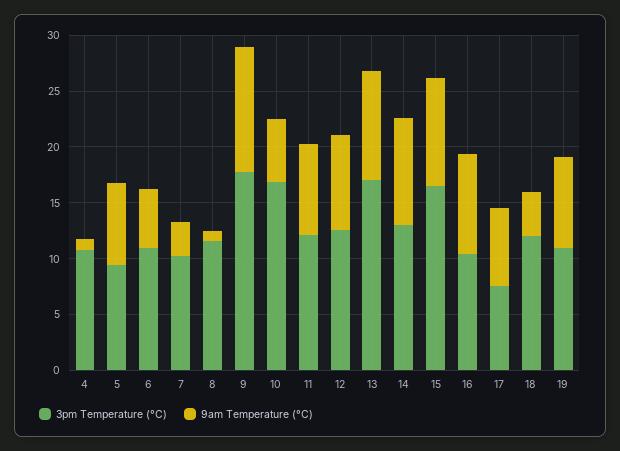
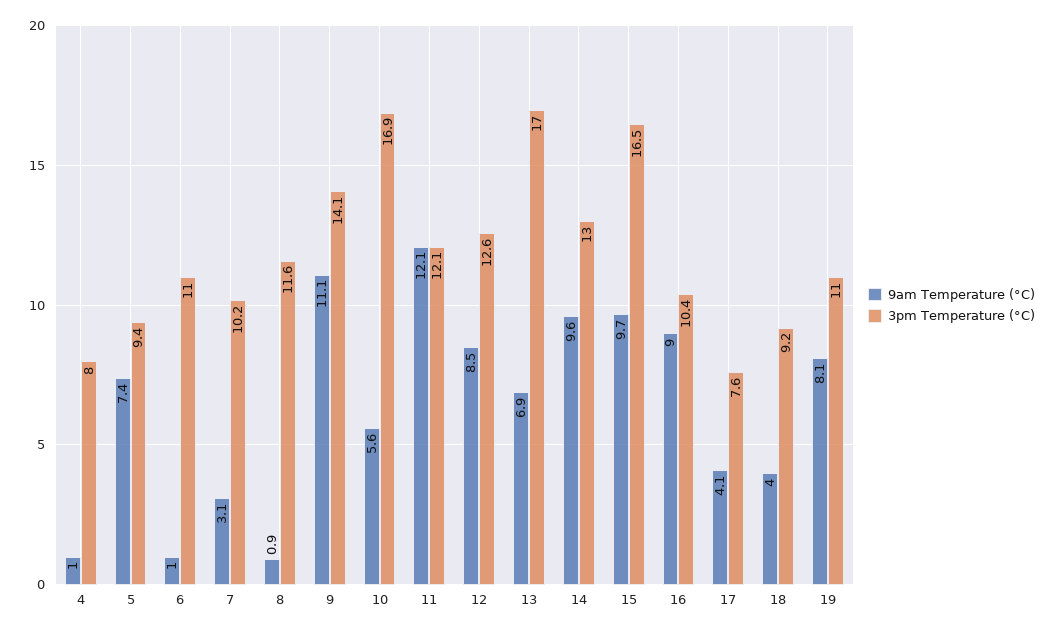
  {
    "3pm Temperature (°C)": {
-     "4": 11,
+     "4": 8,
      "5": 9.4,
      "6": 11,
      "7": 10.2,
      "8": 11.6,
-     "9": 18,
+     "9": 14.1,
      "10": 16.9,
      "11": 12.1,
      "12": 12.6,
      "13": 17,
      "14": 13,
      "15": 16.5,
      "16": 10.4,
      "17": 7.6,
-     "18": 12,
+     "18": 9.2,
      "19": 11
    },
    "9am Temperature (°C)": {
      "4": 1,
      "5": 7.4,
-     "6": 5,
+     "6": 1,
      "7": 3.1,
      "8": 0.9,
      "9": 11.1,
      "10": 5.6,
-     "11": 8,
+     "11": 12.1,
      "12": 8.5,
-     "13": 10,
+     "13": 6.9,
      "14": 9.6,
      "15": 9.7,
      "16": 9,
-     "17": 7,
+     "17": 4.1,
      "18": 4,
      "19": 8.1
    }
  }

